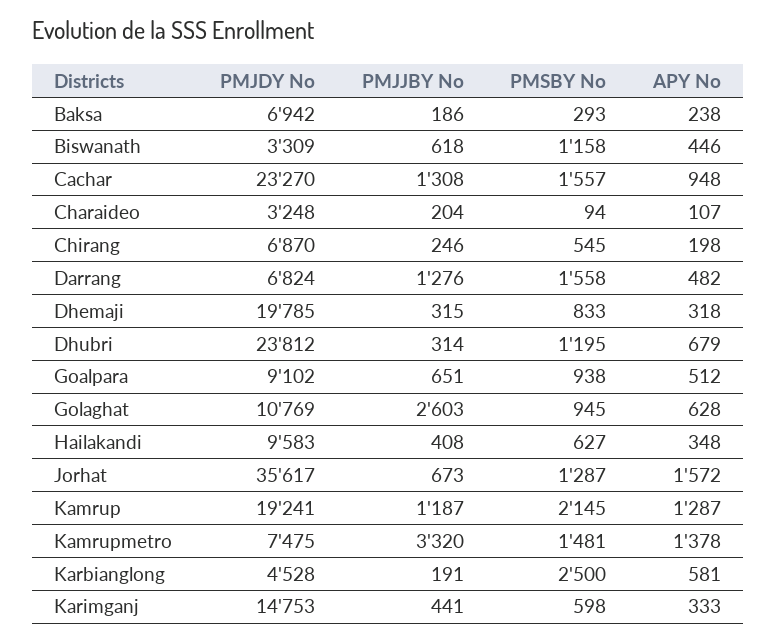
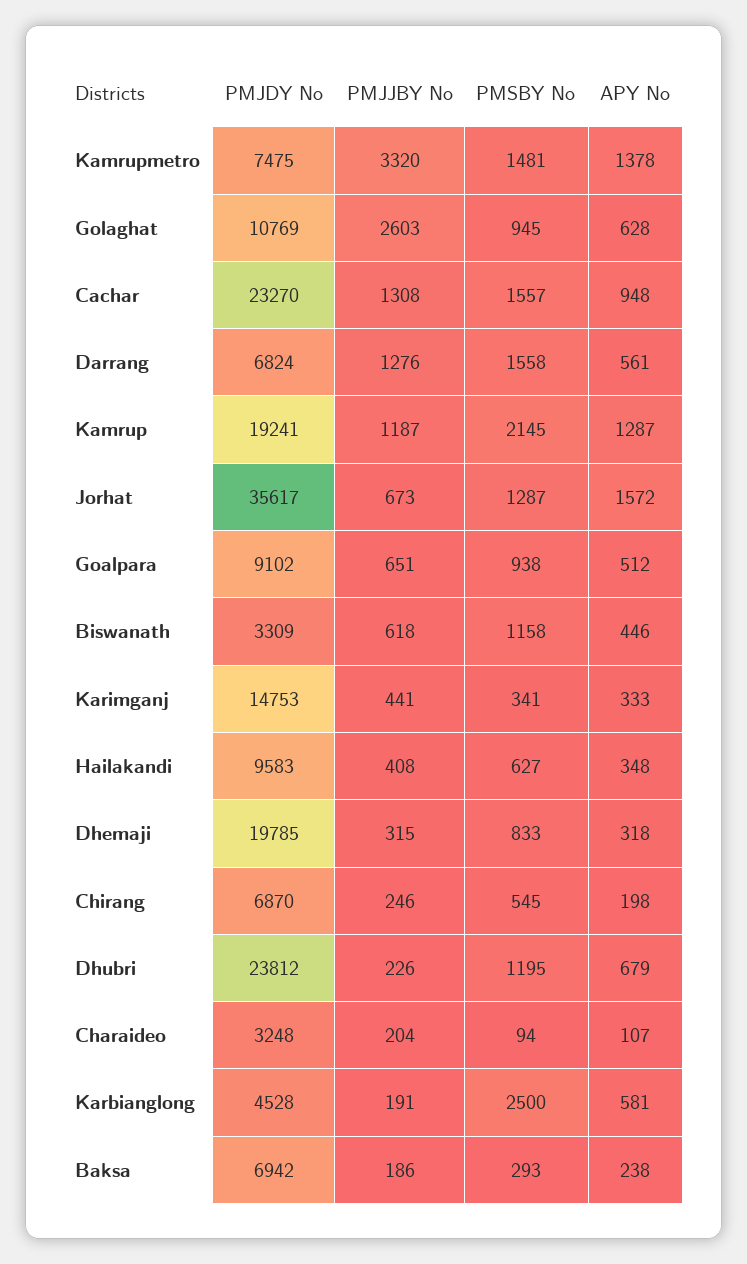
  {
    "PMJDY No": {
      "Baksa": 6942,
      "Biswanath": 3309,
      "Cachar": 23270,
      "Charaideo": 3248,
      "Chirang": 6870,
      "Darrang": 6824,
      "Dhemaji": 19785,
      "Dhubri": 23812,
      "Goalpara": 9102,
      "Golaghat": 10769,
      "Hailakandi": 9583,
      "Jorhat": 35617,
      "Kamrup": 19241,
      "Kamrupmetro": 7475,
      "Karbianglong": 4528,
      "Karimganj": 14753
    },
    "PMJJBY No": {
      "Baksa": 186,
      "Biswanath": 618,
      "Cachar": 1308,
      "Charaideo": 204,
      "Chirang": 246,
      "Darrang": 1276,
      "Dhemaji": 315,
-     "Dhubri": 314,
+     "Dhubri": 226,
      "Goalpara": 651,
      "Golaghat": 2603,
      "Hailakandi": 408,
      "Jorhat": 673,
      "Kamrup": 1187,
      "Kamrupmetro": 3320,
      "Karbianglong": 191,
      "Karimganj": 441
    },
    "PMSBY No": {
      "Baksa": 293,
      "Biswanath": 1158,
      "Cachar": 1557,
      "Charaideo": 94,
      "Chirang": 545,
      "Darrang": 1558,
      "Dhemaji": 833,
      "Dhubri": 1195,
      "Goalpara": 938,
      "Golaghat": 945,
      "Hailakandi": 627,
      "Jorhat": 1287,
      "Kamrup": 2145,
      "Kamrupmetro": 1481,
      "Karbianglong": 2500,
-     "Karimganj": 598
+     "Karimganj": 341
    },
    "APY No": {
      "Baksa": 238,
      "Biswanath": 446,
      "Cachar": 948,
      "Charaideo": 107,
      "Chirang": 198,
-     "Darrang": 482,
+     "Darrang": 561,
      "Dhemaji": 318,
      "Dhubri": 679,
      "Goalpara": 512,
      "Golaghat": 628,
      "Hailakandi": 348,
      "Jorhat": 1572,
      "Kamrup": 1287,
      "Kamrupmetro": 1378,
      "Karbianglong": 581,
      "Karimganj": 333
    }
  }

